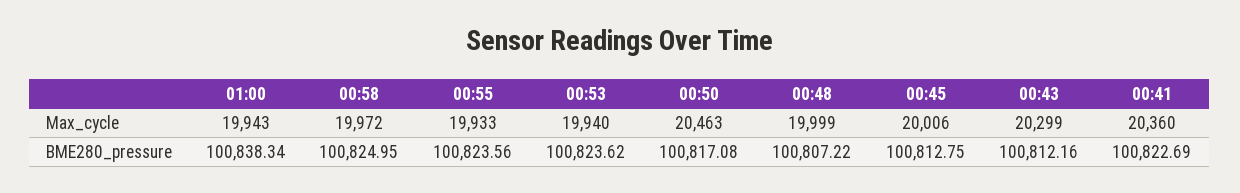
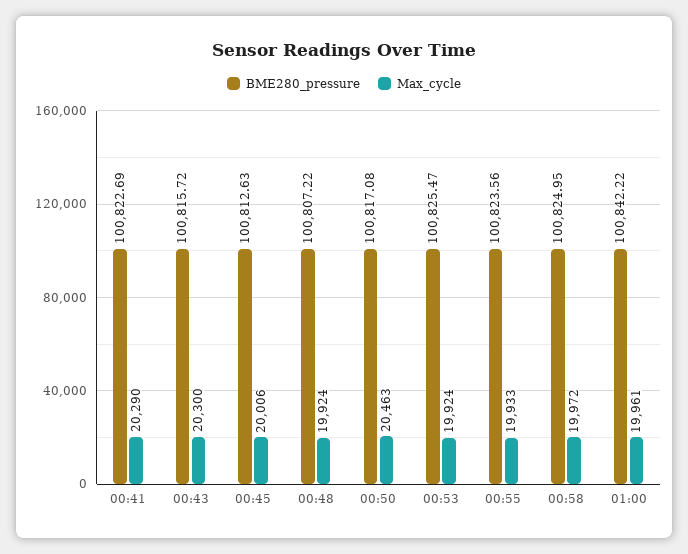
  {
    "Max_cycle": {
-     "01:00": 19943,
+     "01:00": 19961,
      "00:58": 19972,
      "00:55": 19933,
-     "00:53": 19940,
+     "00:53": 19924,
      "00:50": 20463,
-     "00:48": 19999,
+     "00:48": 19924,
      "00:45": 20006,
-     "00:43": 20299,
+     "00:43": 20300,
-     "00:41": 20360
+     "00:41": 20290
    },
    "BME280_pressure": {
-     "01:00": 100838.34,
+     "01:00": 100842.22,
      "00:58": 100824.95,
      "00:55": 100823.56,
-     "00:53": 100823.62,
+     "00:53": 100825.47,
      "00:50": 100817.08,
      "00:48": 100807.22,
-     "00:45": 100812.75,
+     "00:45": 100812.63,
-     "00:43": 100812.16,
+     "00:43": 100815.72,
      "00:41": 100822.69
    }
  }

